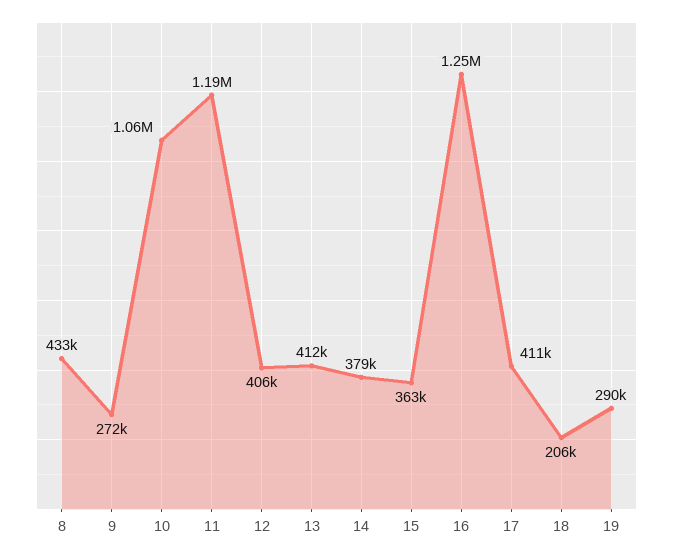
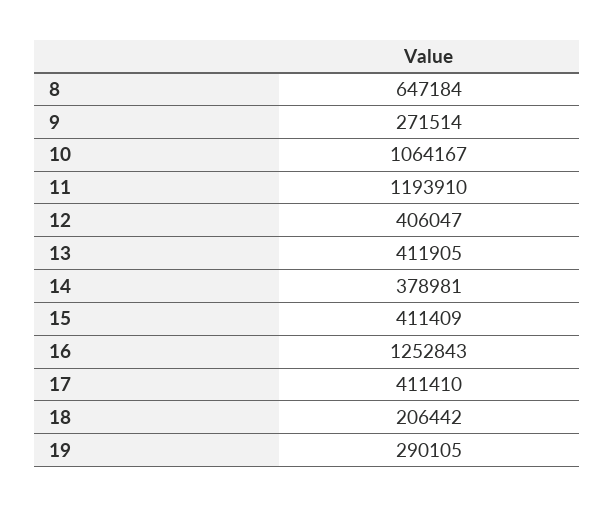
  {
-   "8": 433000,
+   "8": 647184,
    "9": 271514,
    "10": 1064167,
    "11": 1193910,
    "12": 406047,
    "13": 411905,
    "14": 378981,
-   "15": 363000,
+   "15": 411409,
    "16": 1252843,
    "17": 411410,
    "18": 206442,
    "19": 290105
  }

